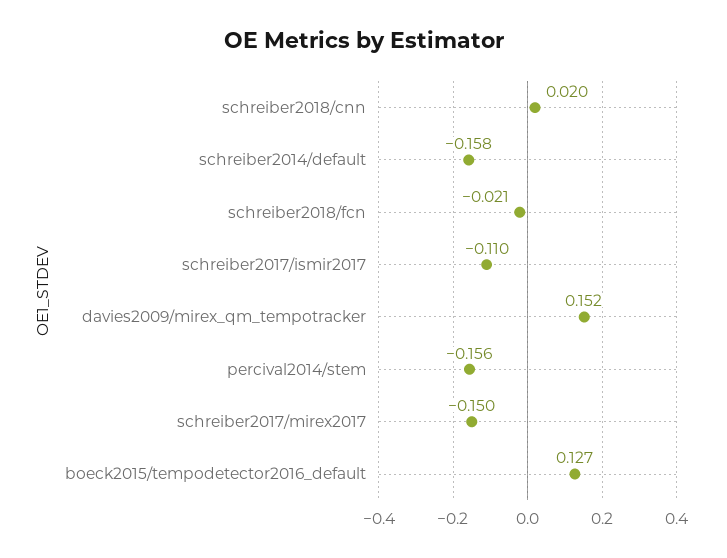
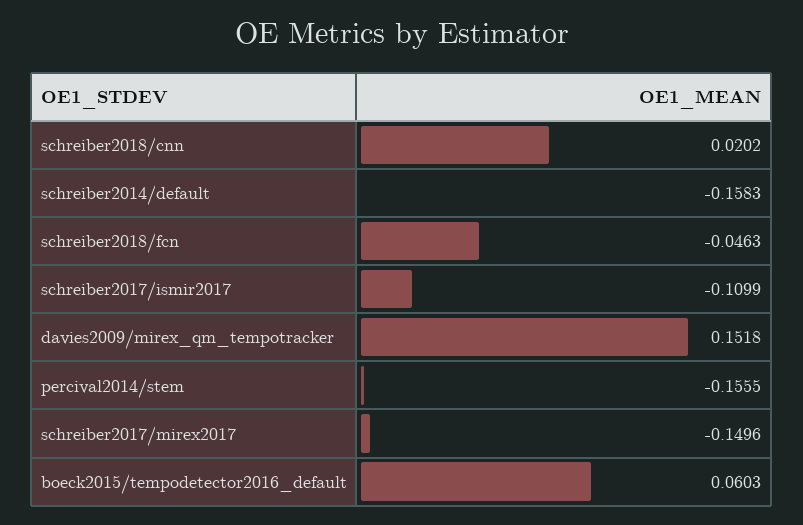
  {
    "schreiber2018/cnn": 0.0202,
    "schreiber2014/default": -0.1583,
-   "schreiber2018/fcn": -0.021,
+   "schreiber2018/fcn": -0.0463,
    "schreiber2017/ismir2017": -0.1099,
    "davies2009/mirex_qm_tempotracker": 0.1518,
    "percival2014/stem": -0.1555,
    "schreiber2017/mirex2017": -0.1496,
-   "boeck2015/tempodetector2016_default": 0.127
+   "boeck2015/tempodetector2016_default": 0.0603
  }

